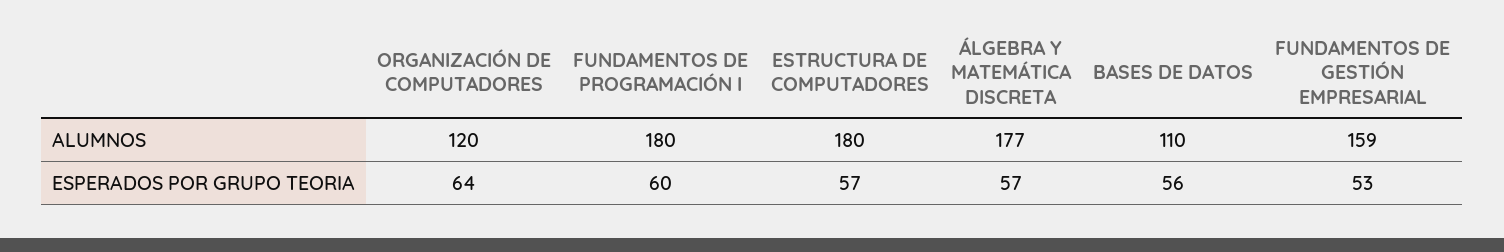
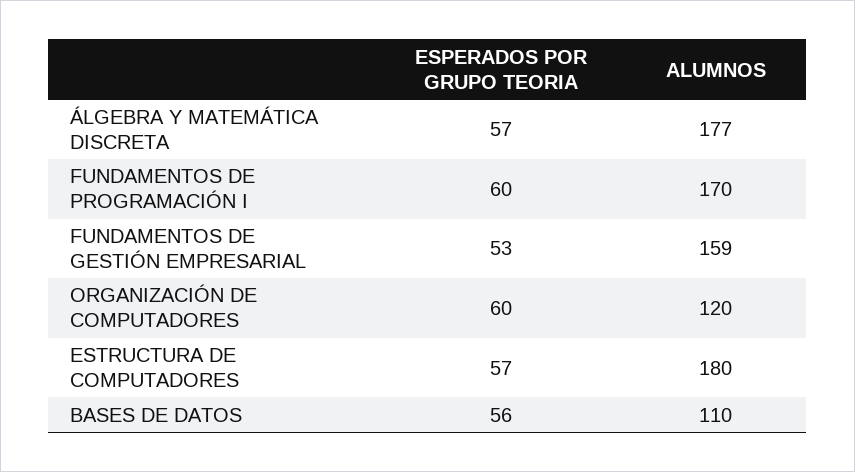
  {
    "ORGANIZACIÓN DE COMPUTADORES": {
      "ALUMNOS": 120,
-     "ESPERADOS POR GRUPO TEORIA": 64
+     "ESPERADOS POR GRUPO TEORIA": 60
    },
    "FUNDAMENTOS DE PROGRAMACIÓN I": {
-     "ALUMNOS": 180,
+     "ALUMNOS": 170,
      "ESPERADOS POR GRUPO TEORIA": 60
    },
    "ESTRUCTURA DE COMPUTADORES": {
      "ALUMNOS": 180,
      "ESPERADOS POR GRUPO TEORIA": 57
    },
    "ÁLGEBRA Y MATEMÁTICA DISCRETA": {
      "ALUMNOS": 177,
      "ESPERADOS POR GRUPO TEORIA": 57
    },
    "BASES DE DATOS": {
      "ALUMNOS": 110,
      "ESPERADOS POR GRUPO TEORIA": 56
    },
    "FUNDAMENTOS DE GESTIÓN EMPRESARIAL": {
      "ALUMNOS": 159,
      "ESPERADOS POR GRUPO TEORIA": 53
    }
  }

